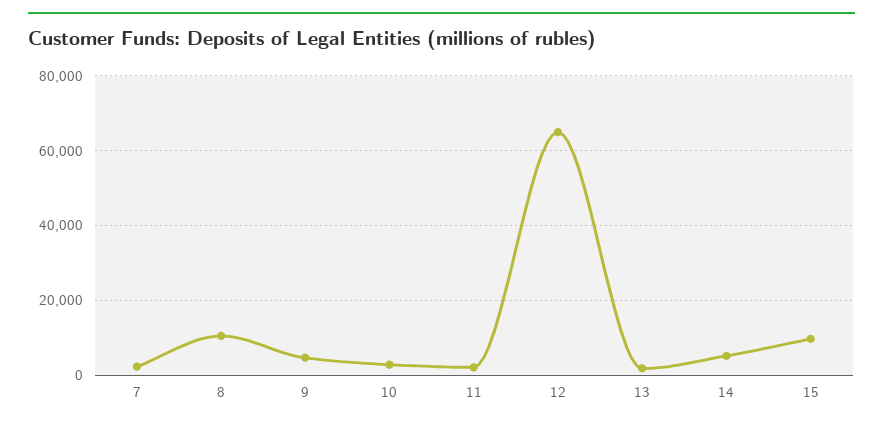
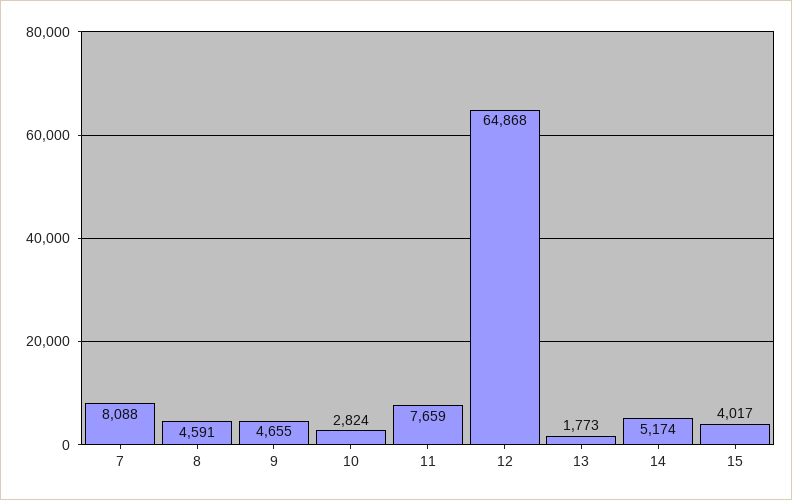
  {
-   "7": 2000,
+   "7": 8088,
-   "8": 10000,
+   "8": 4591,
    "9": 4655,
    "10": 2824,
-   "11": 2000,
+   "11": 7659,
    "12": 64868,
    "13": 1773,
    "14": 5174,
-   "15": 10000
+   "15": 4017
  }

